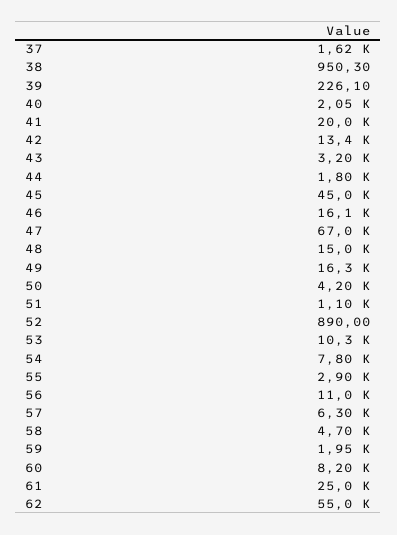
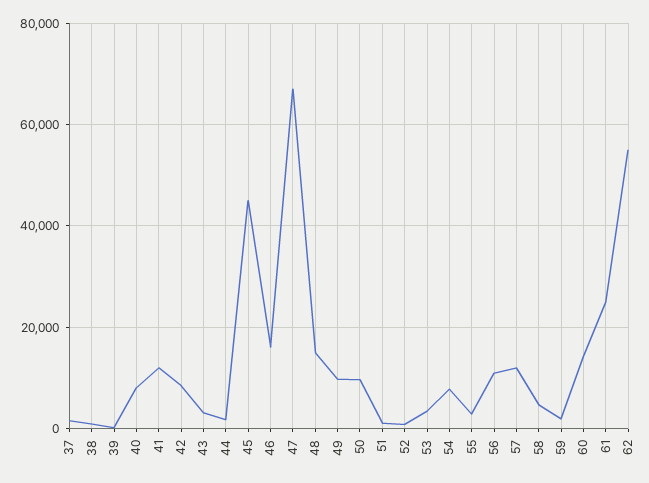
  {
    "37": 1620,
    "38": 950.3,
    "39": 226.1,
-   "40": 2050,
+   "40": 8000,
-   "41": 20000,
+   "41": 12000,
-   "42": 13400,
+   "42": 8000,
    "43": 3200,
    "44": 1800,
    "45": 45000,
    "46": 16100,
    "47": 67000,
    "48": 15000,
-   "49": 16300,
+   "49": 10000,
-   "50": 4200,
+   "50": 10000,
    "51": 1100,
    "52": 890,
-   "53": 10300,
+   "53": 4000,
    "54": 7800,
    "55": 2900,
    "56": 11000,
-   "57": 6300,
+   "57": 12000,
    "58": 4700,
    "59": 1950,
-   "60": 8200,
+   "60": 14000,
    "61": 25000,
    "62": 55000
  }

